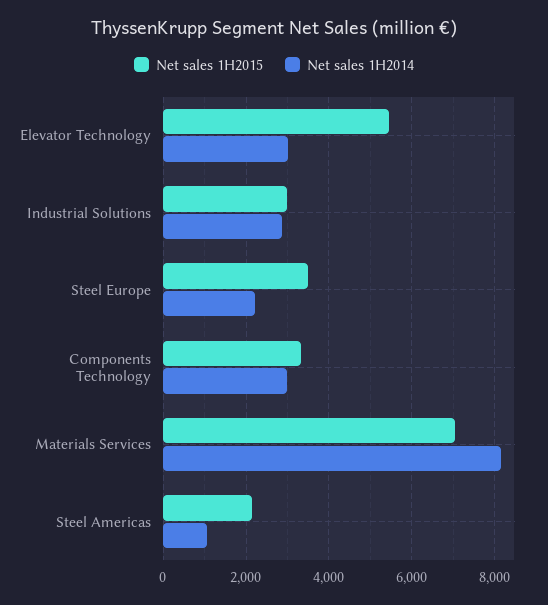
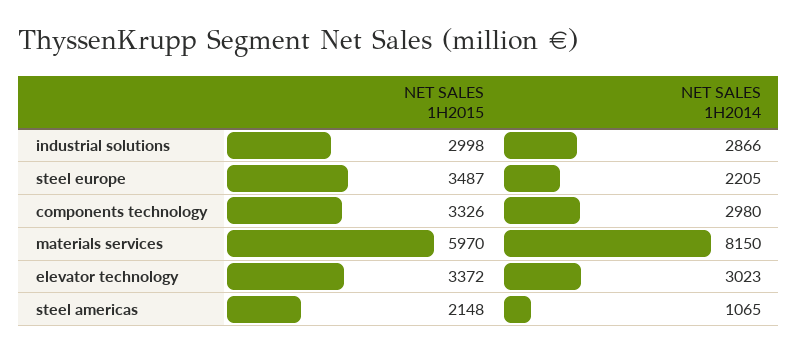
  {
    "Net sales 1H2015": {
-     "Elevator Technology": 5400,
+     "Elevator Technology": 3372,
      "Industrial Solutions": 2998,
      "Steel Europe": 3487,
      "Components Technology": 3326,
-     "Materials Services": 7000,
+     "Materials Services": 5970,
      "Steel Americas": 2148
    },
    "Net sales 1H2014": {
      "Elevator Technology": 3023,
      "Industrial Solutions": 2866,
      "Steel Europe": 2205,
      "Components Technology": 2980,
      "Materials Services": 8150,
      "Steel Americas": 1065
    }
  }

